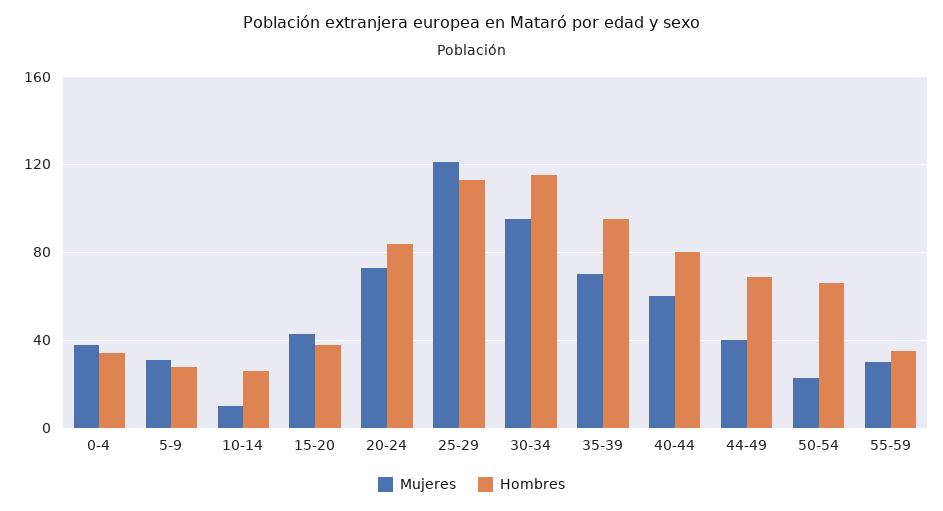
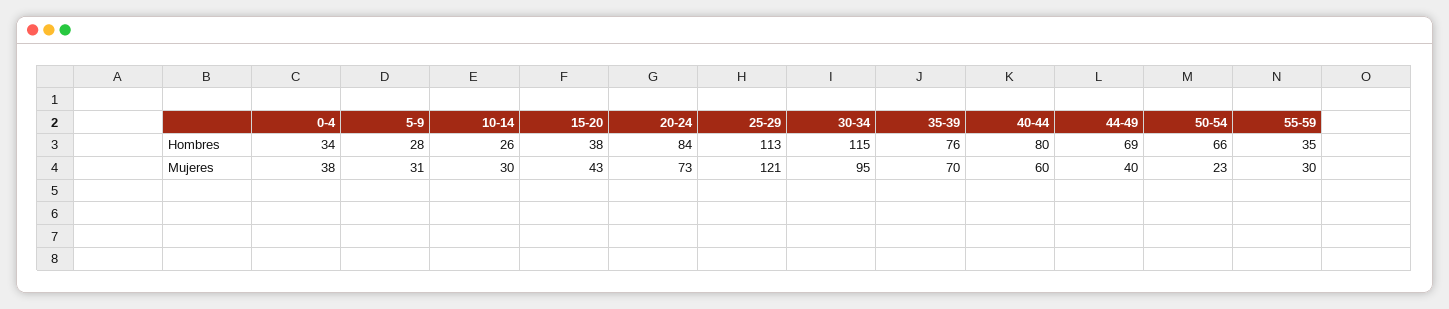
  {
    "Mujeres": {
      "0-4": 38,
      "5-9": 31,
-     "10-14": 10,
+     "10-14": 30,
      "15-20": 43,
      "20-24": 73,
      "25-29": 121,
      "30-34": 95,
      "35-39": 70,
      "40-44": 60,
      "44-49": 40,
      "50-54": 23,
      "55-59": 30
    },
    "Hombres": {
      "0-4": 34,
      "5-9": 28,
      "10-14": 26,
      "15-20": 38,
      "20-24": 84,
      "25-29": 113,
      "30-34": 115,
-     "35-39": 95,
+     "35-39": 76,
      "40-44": 80,
      "44-49": 69,
      "50-54": 66,
      "55-59": 35
    }
  }

